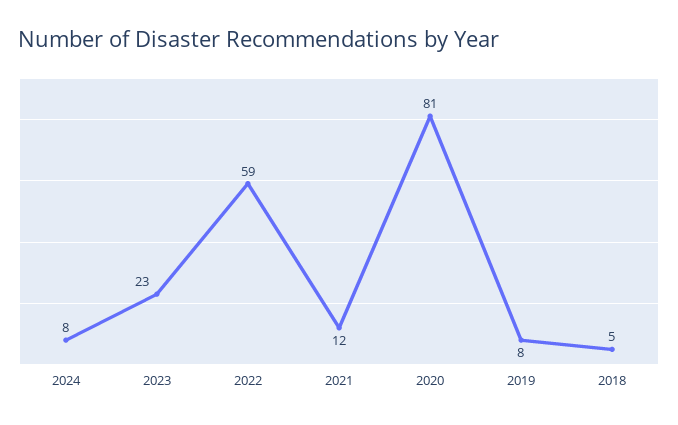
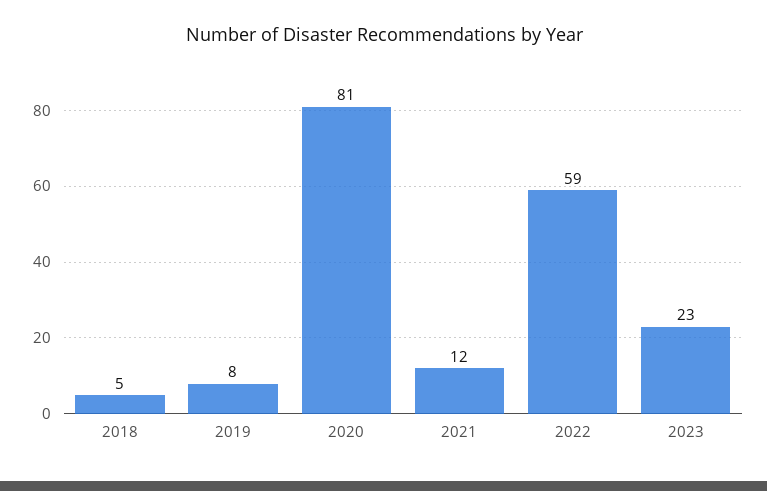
  {
-   "2024": 8,
    "2023": 23,
    "2022": 59,
    "2021": 12,
    "2020": 81,
    "2019": 8,
    "2018": 5
  }

